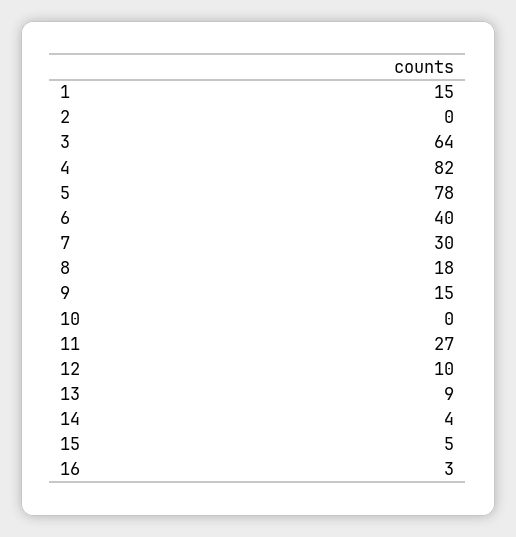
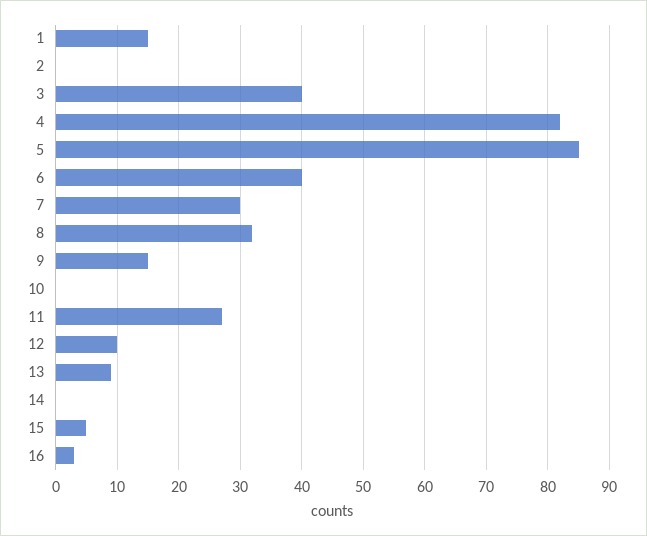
  {
    "1": 15,
    "2": 0,
-   "3": 64,
+   "3": 40,
    "4": 82,
-   "5": 78,
+   "5": 85,
    "6": 40,
    "7": 30,
-   "8": 18,
+   "8": 32,
    "9": 15,
    "10": 0,
    "11": 27,
    "12": 10,
    "13": 9,
-   "14": 4,
+   "14": 0,
    "15": 5,
    "16": 3
  }

